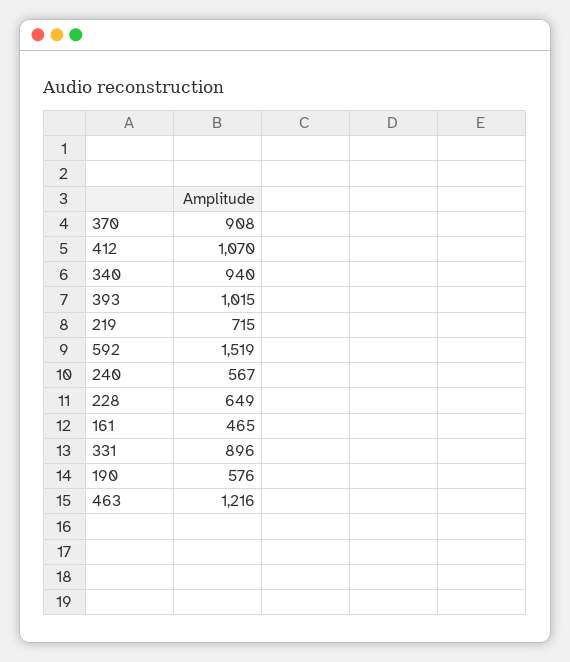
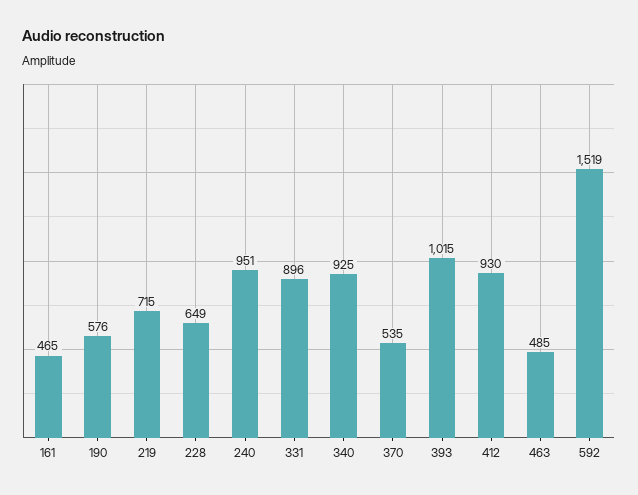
  {
-   "370": 908,
+   "370": 535,
-   "412": 1070,
+   "412": 930,
-   "340": 940,
+   "340": 925,
    "393": 1015,
    "219": 715,
    "592": 1519,
-   "240": 567,
+   "240": 951,
    "228": 649,
    "161": 465,
    "331": 896,
    "190": 576,
-   "463": 1216
+   "463": 485
  }

